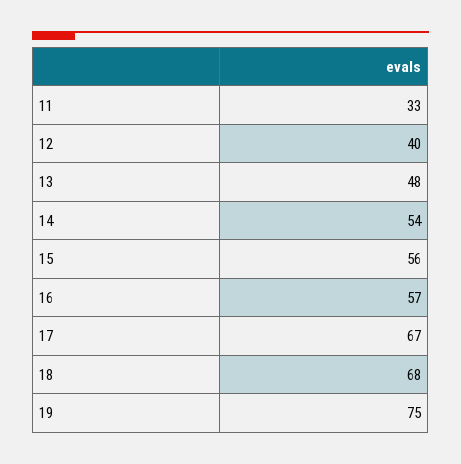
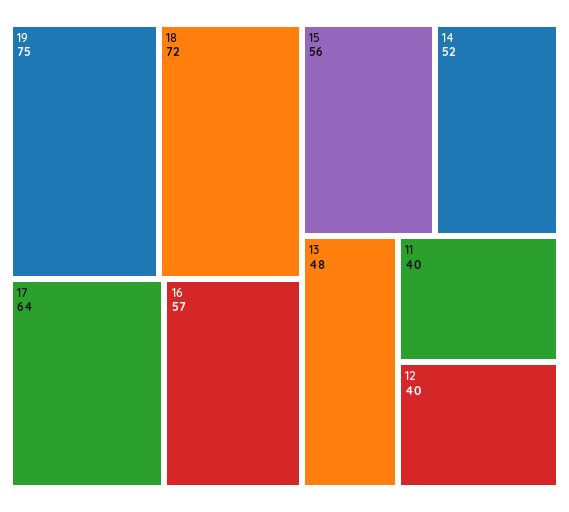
  {
-   "11": 33,
+   "11": 40,
    "12": 40,
    "13": 48,
-   "14": 54,
+   "14": 52,
    "15": 56,
    "16": 57,
-   "17": 67,
+   "17": 64,
-   "18": 68,
+   "18": 72,
    "19": 75
  }

